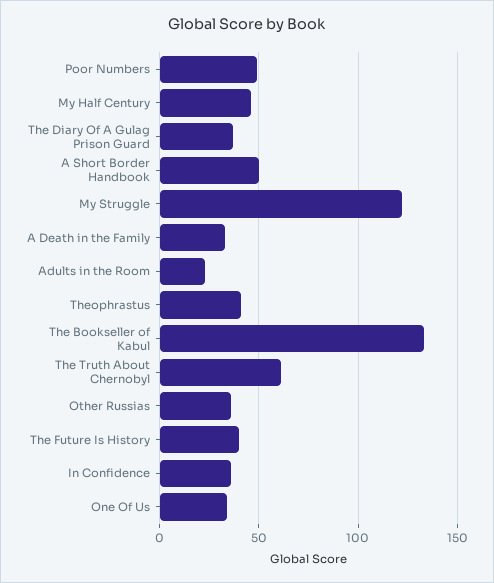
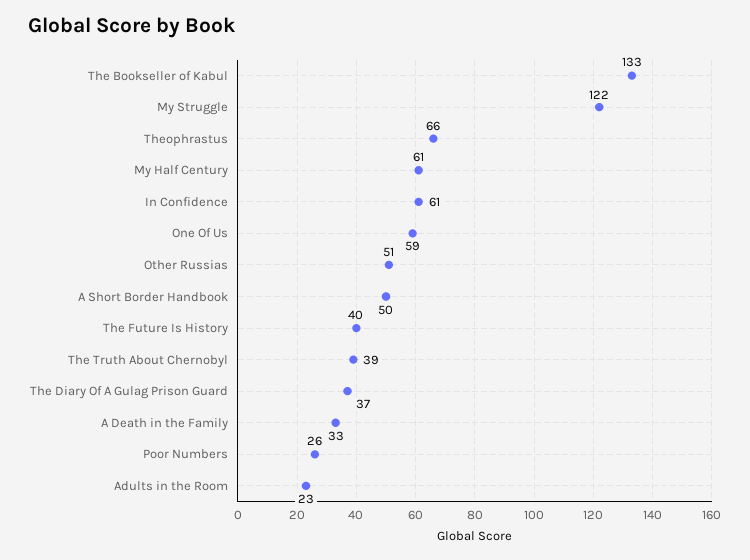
  {
-   "Poor Numbers": 50,
+   "Poor Numbers": 26,
-   "My Half Century": 45,
+   "My Half Century": 61,
    "The Diary Of A Gulag Prison Guard": 37,
    "A Short Border Handbook": 50,
    "My Struggle": 122,
    "A Death in the Family": 33,
    "Adults in the Room": 23,
-   "Theophrastus": 40,
+   "Theophrastus": 66,
    "The Bookseller of Kabul": 133,
-   "The Truth About Chernobyl": 60,
+   "The Truth About Chernobyl": 39,
-   "Other Russias": 35,
+   "Other Russias": 51,
    "The Future Is History": 40,
-   "In Confidence": 35,
+   "In Confidence": 61,
-   "One Of Us": 35
+   "One Of Us": 59
  }

